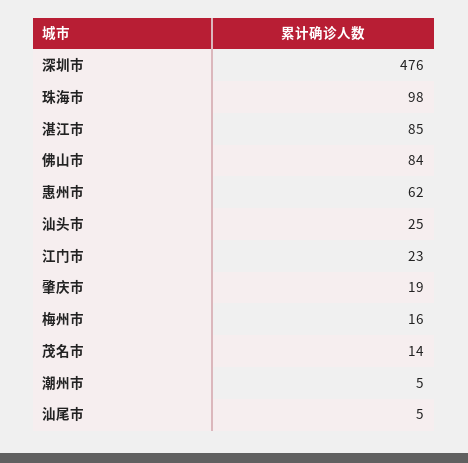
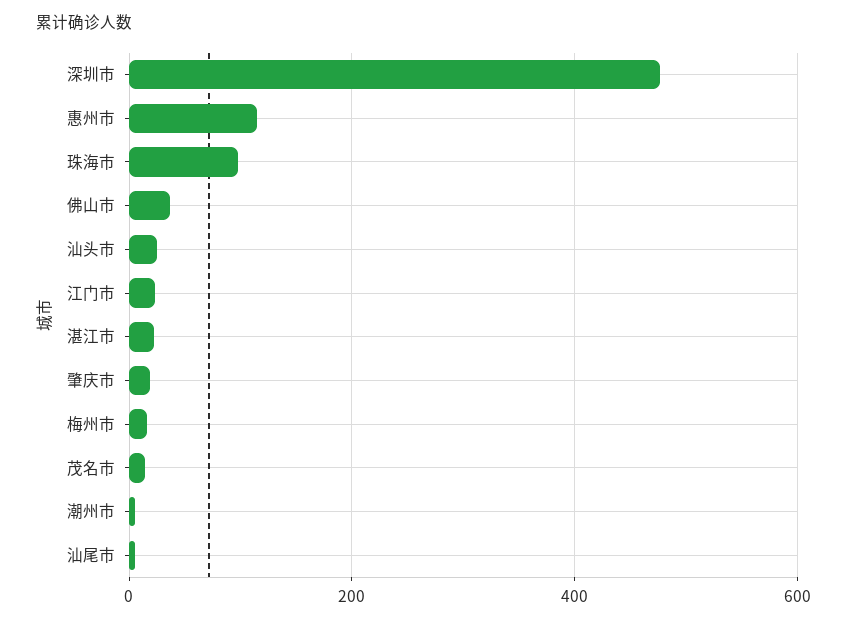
  {
    "深圳市": 476,
    "珠海市": 98,
-   "湛江市": 85,
+   "湛江市": 20,
-   "佛山市": 84,
+   "佛山市": 40,
-   "惠州市": 62,
+   "惠州市": 120,
    "汕头市": 25,
    "江门市": 23,
    "肇庆市": 19,
    "梅州市": 16,
    "茂名市": 14,
    "潮州市": 5,
    "汕尾市": 5
  }

